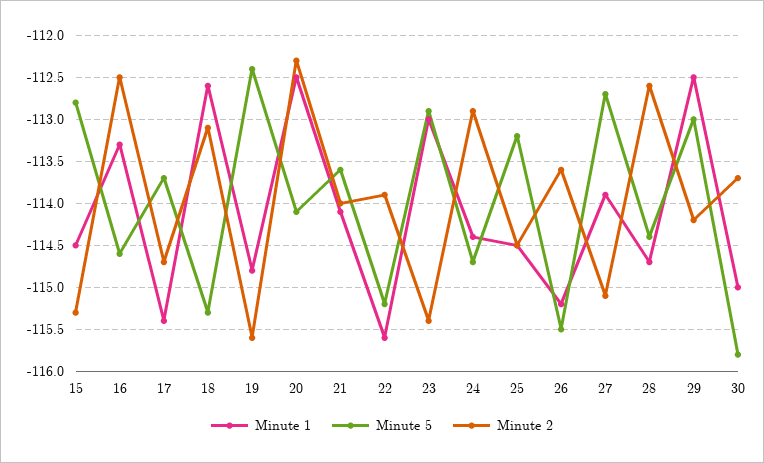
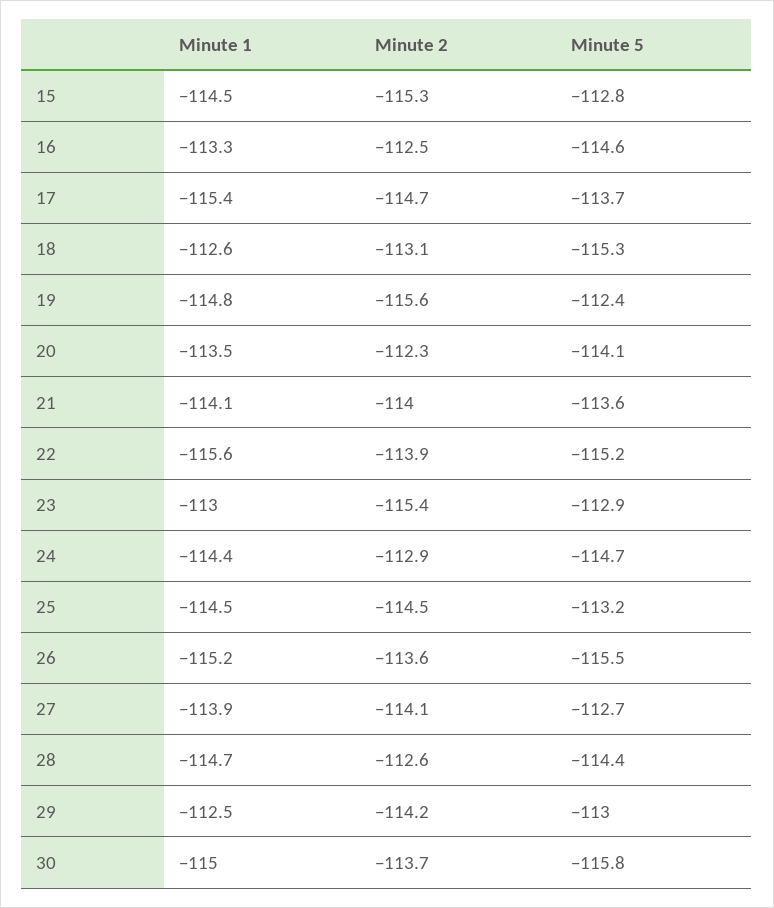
  {
    "Minute 1": {
      "15": -114.5,
      "16": -113.3,
      "17": -115.4,
      "18": -112.6,
      "19": -114.8,
-     "20": -112.5,
+     "20": -113.5,
      "21": -114.1,
      "22": -115.6,
      "23": -113,
      "24": -114.4,
      "25": -114.5,
      "26": -115.2,
      "27": -113.9,
      "28": -114.7,
      "29": -112.5,
      "30": -115
    },
    "Minute 5": {
      "15": -112.8,
      "16": -114.6,
      "17": -113.7,
      "18": -115.3,
      "19": -112.4,
      "20": -114.1,
      "21": -113.6,
      "22": -115.2,
      "23": -112.9,
      "24": -114.7,
      "25": -113.2,
      "26": -115.5,
      "27": -112.7,
      "28": -114.4,
      "29": -113,
      "30": -115.8
    },
    "Minute 2": {
      "15": -115.3,
      "16": -112.5,
      "17": -114.7,
      "18": -113.1,
      "19": -115.6,
      "20": -112.3,
      "21": -114,
      "22": -113.9,
      "23": -115.4,
      "24": -112.9,
      "25": -114.5,
      "26": -113.6,
-     "27": -115.1,
+     "27": -114.1,
      "28": -112.6,
      "29": -114.2,
      "30": -113.7
    }
  }

